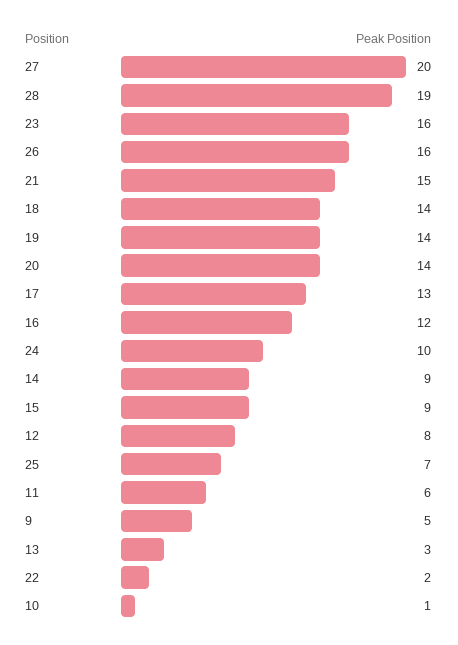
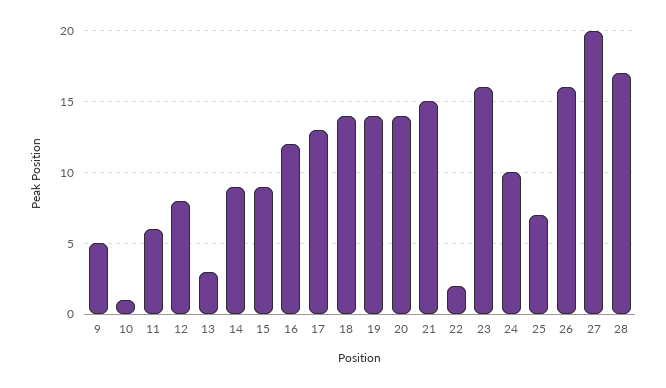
  {
    "27": 20,
-   "28": 19,
+   "28": 17,
    "23": 16,
    "26": 16,
    "21": 15,
    "18": 14,
    "19": 14,
    "20": 14,
    "17": 13,
    "16": 12,
    "24": 10,
    "14": 9,
    "15": 9,
    "12": 8,
    "25": 7,
    "11": 6,
    "9": 5,
    "13": 3,
    "22": 2,
    "10": 1
  }

